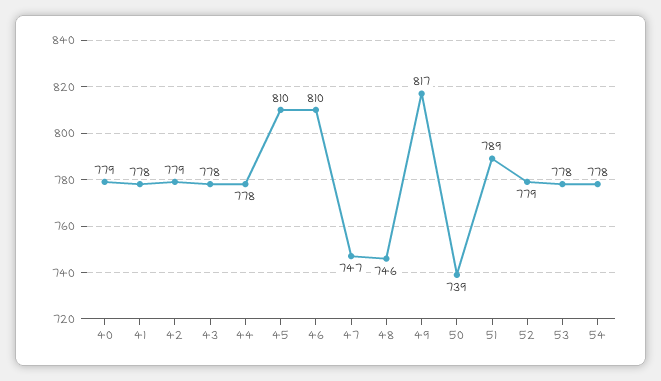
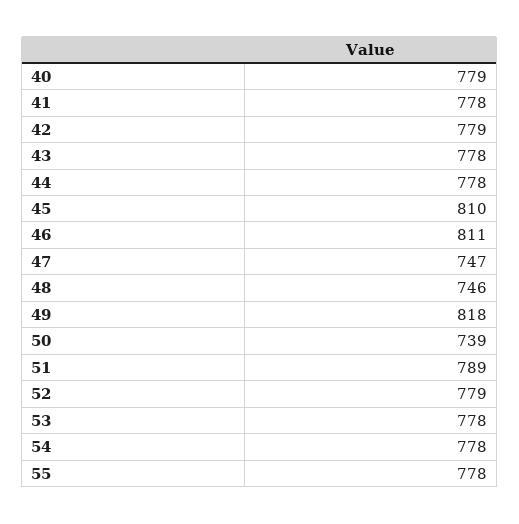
  {
    "40": 779,
    "41": 778,
    "42": 779,
    "43": 778,
    "44": 778,
    "45": 810,
-   "46": 810,
+   "46": 811,
    "47": 747,
    "48": 746,
-   "49": 817,
+   "49": 818,
    "50": 739,
    "51": 789,
    "52": 779,
    "53": 778,
-   "54": 778
+   "54": 778,
+   "55": 778
  }

